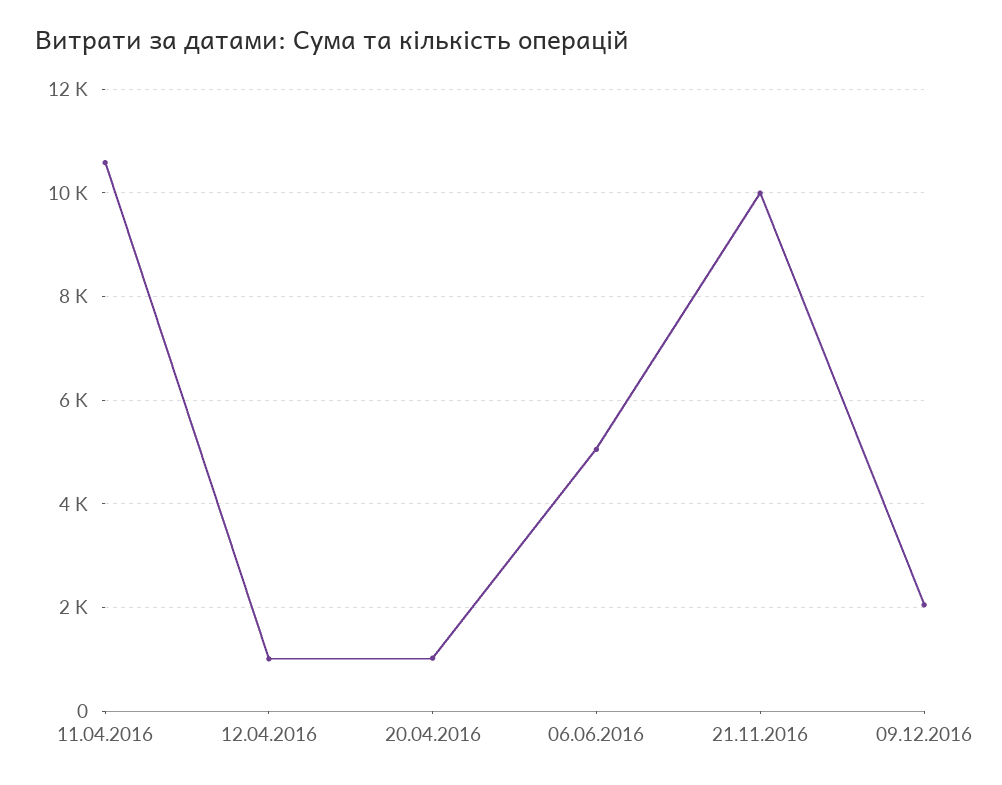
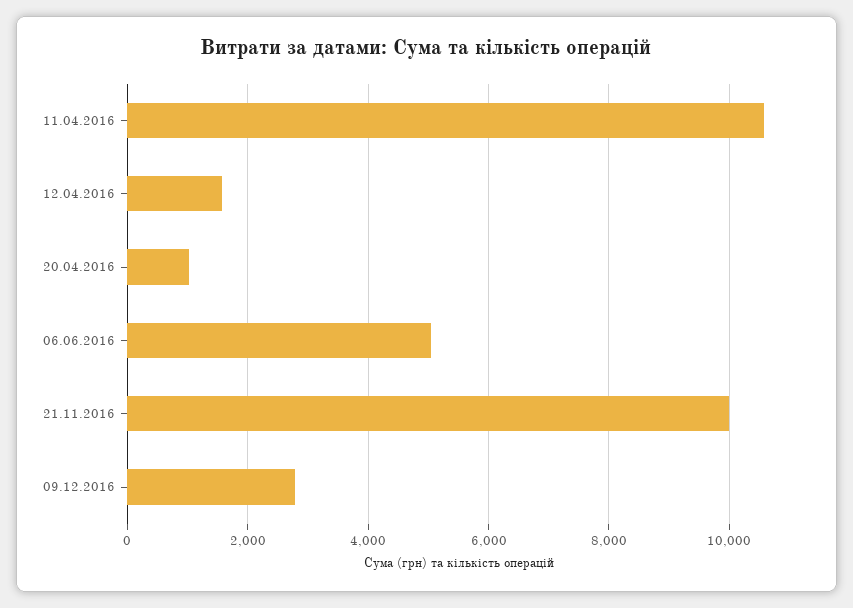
  {
    "11.04.2016": 10600,
-   "12.04.2016": 1000,
+   "12.04.2016": 1600,
    "20.04.2016": 1000,
    "06.06.2016": 5000,
    "21.11.2016": 10000,
-   "09.12.2016": 2000
+   "09.12.2016": 2800
  }

